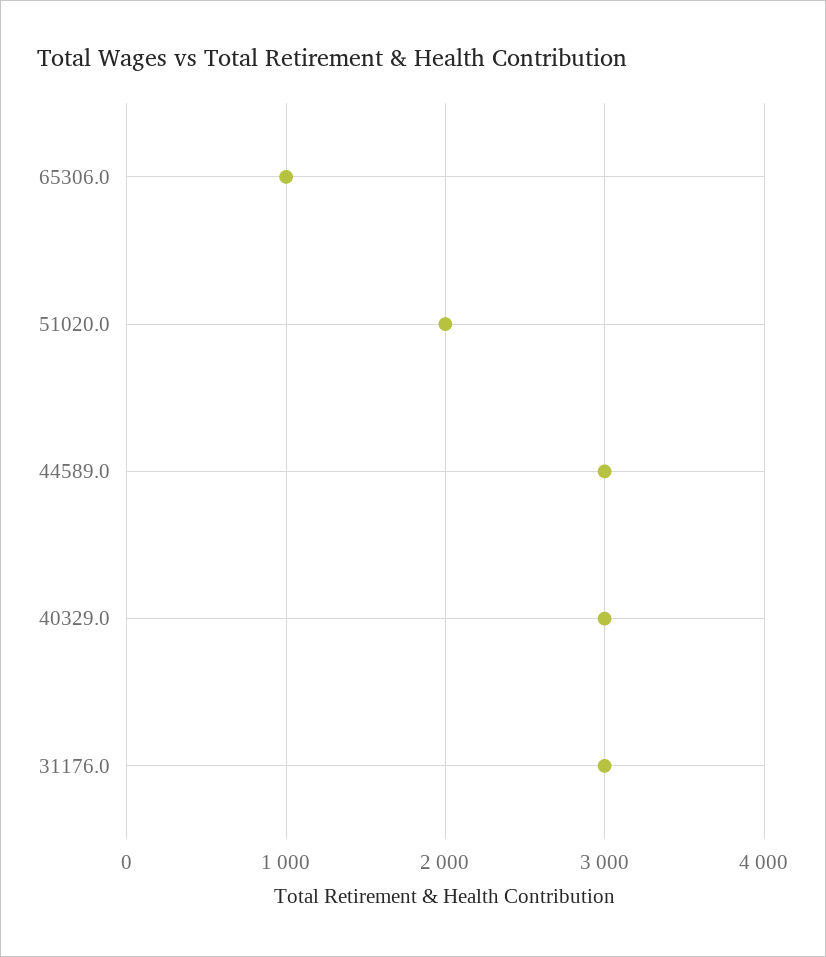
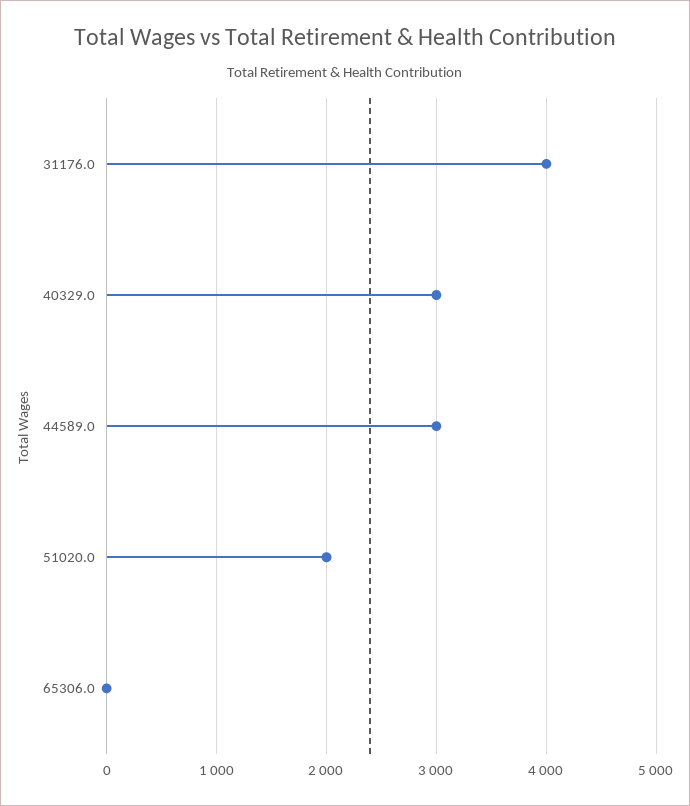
  {
-   "65306.0": 1000,
+   "65306.0": 0,
    "51020.0": 2000,
    "44589.0": 3000,
    "40329.0": 3000,
-   "31176.0": 3000
+   "31176.0": 4000
  }

